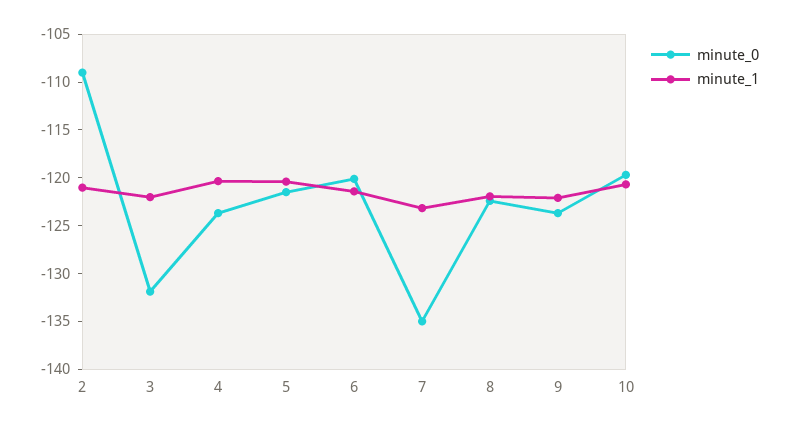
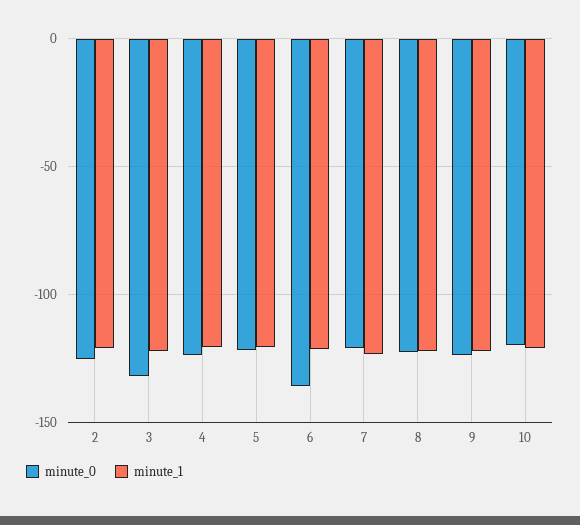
  {
    "minute_0": {
-     "2": -109,
+     "2": -125,
      "3": -132,
      "4": -124,
      "5": -122,
-     "6": -120,
+     "6": -135,
-     "7": -135,
+     "7": -120,
      "8": -122,
      "9": -124,
      "10": -120
    },
    "minute_1": {
      "2": -121,
      "3": -122,
      "4": -120,
      "5": -120,
      "6": -121,
      "7": -123,
      "8": -122,
      "9": -122,
      "10": -121
    }
  }

